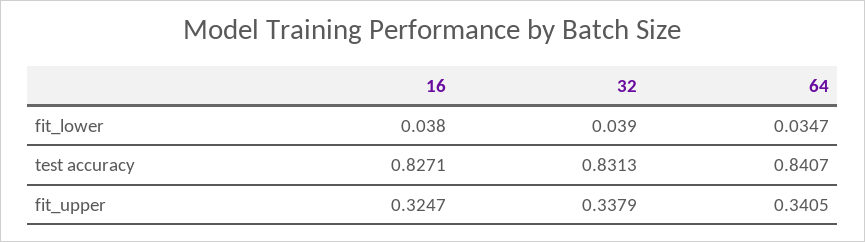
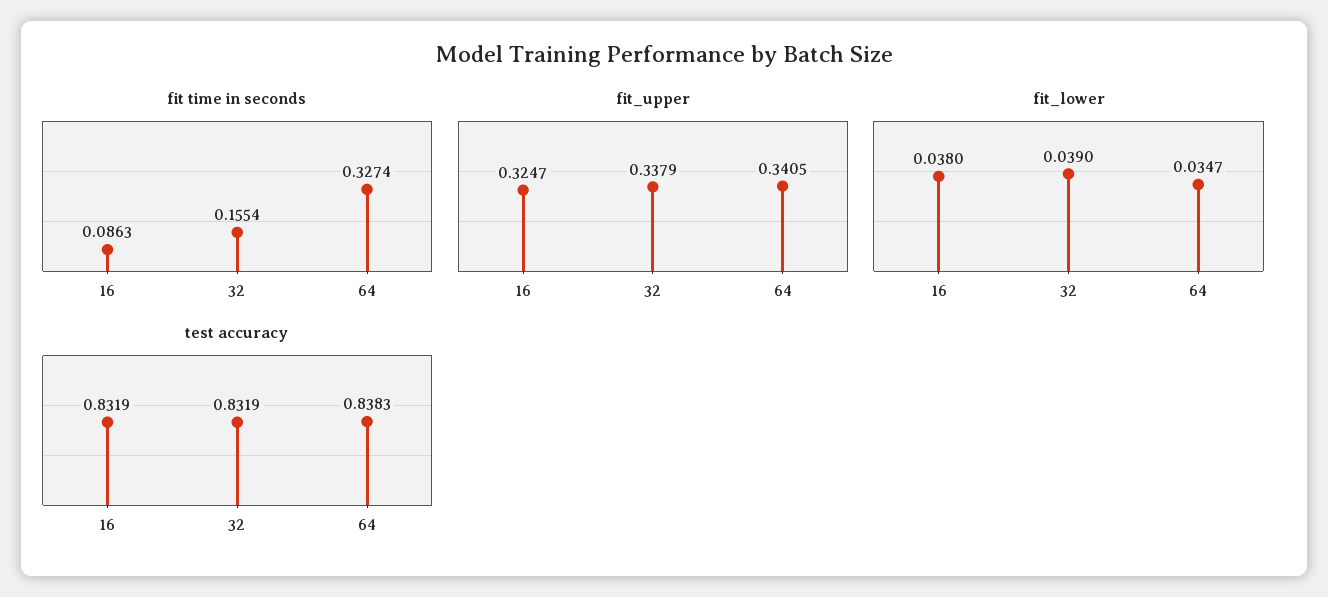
  {
    "fit_lower": {
      "16": 0.038,
      "32": 0.039,
      "64": 0.0347
    },
    "test accuracy": {
-     "16": 0.8271,
+     "16": 0.8319,
-     "32": 0.8313,
+     "32": 0.8319,
-     "64": 0.8407
+     "64": 0.8383
    },
    "fit_upper": {
      "16": 0.3247,
      "32": 0.3379,
      "64": 0.3405
-   }
+   },
+   "fit time in seconds": {
+     "16": 0.0863,
+     "32": 0.1554,
+     "64": 0.3274
+   }
  }

